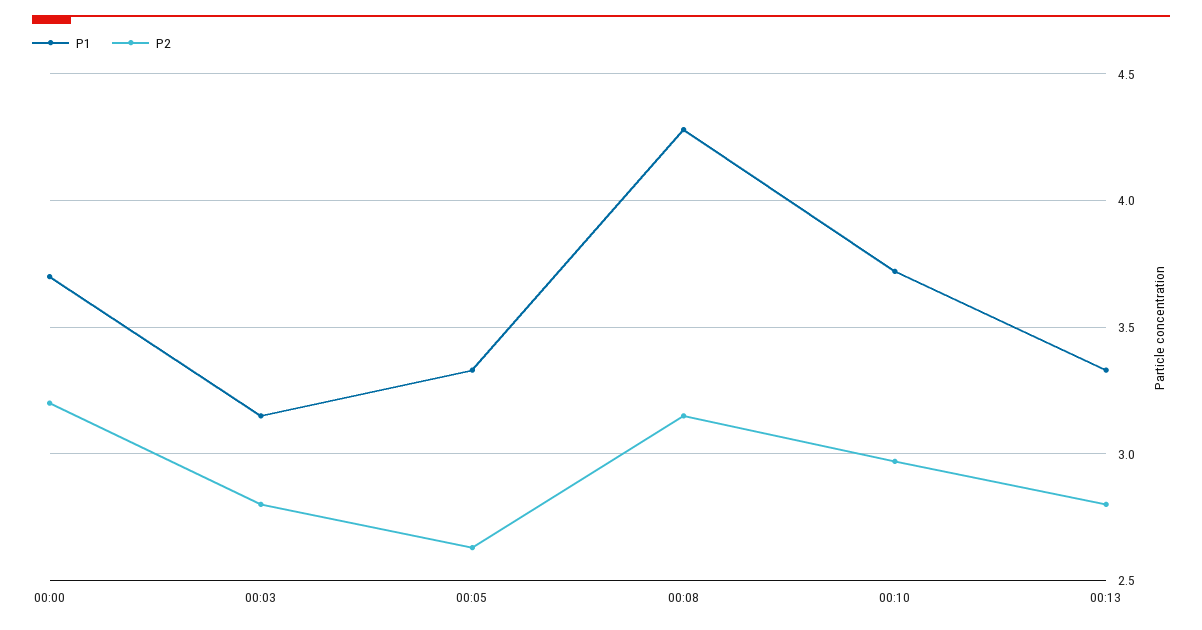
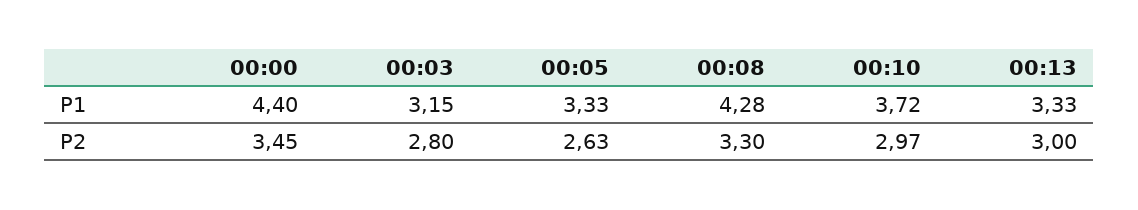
  {
    "P1": {
-     "00:00": 3.7,
+     "00:00": 4.4,
      "00:03": 3.15,
      "00:05": 3.33,
      "00:08": 4.28,
      "00:10": 3.72,
      "00:13": 3.33
    },
    "P2": {
-     "00:00": 3.2,
+     "00:00": 3.45,
      "00:03": 2.8,
      "00:05": 2.63,
-     "00:08": 3.15,
+     "00:08": 3.3,
      "00:10": 2.97,
-     "00:13": 2.8
+     "00:13": 3
    }
  }

